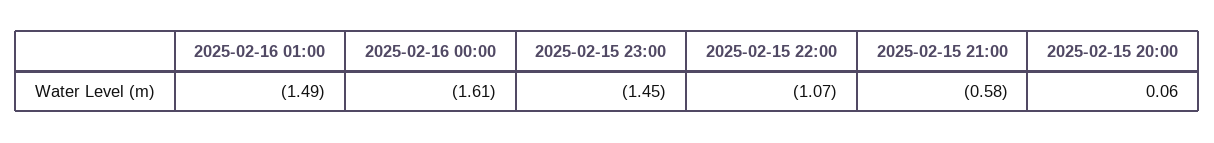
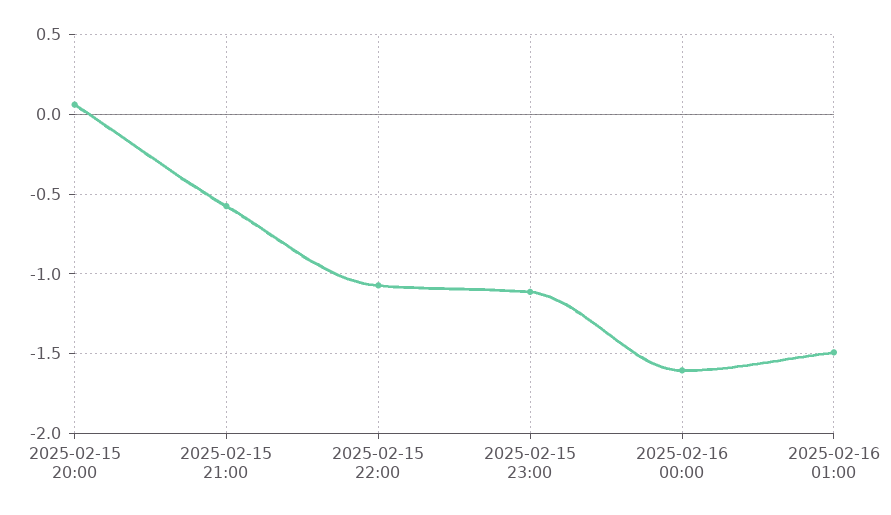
  {
    "2025-02-16 01:00": -1.49,
    "2025-02-16 00:00": -1.61,
-   "2025-02-15 23:00": -1.45,
+   "2025-02-15 23:00": -1.1,
    "2025-02-15 22:00": -1.07,
    "2025-02-15 21:00": -0.58,
    "2025-02-15 20:00": 0.06
  }

